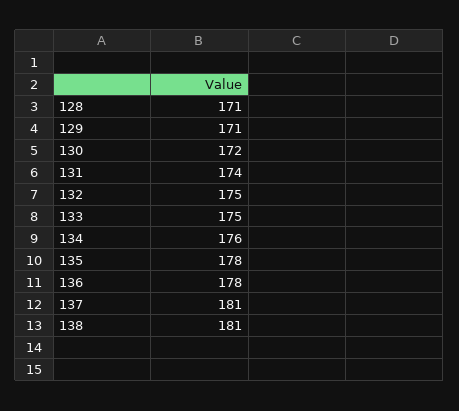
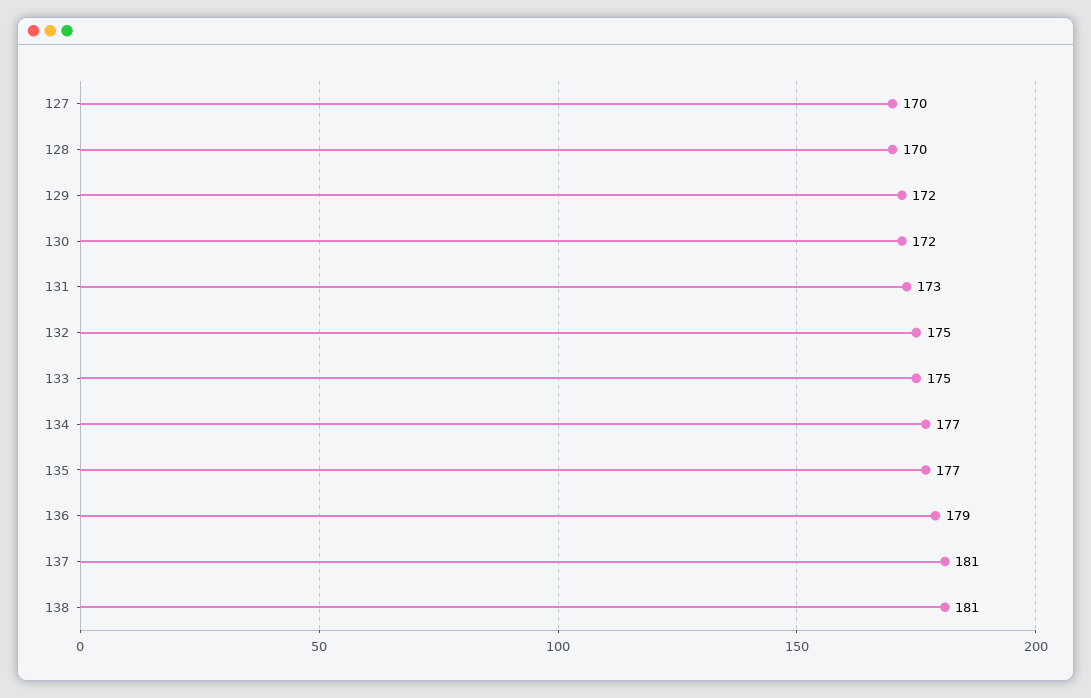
  {
-   "128": 171,
+   "128": 170,
-   "129": 171,
+   "129": 172,
    "130": 172,
-   "131": 174,
+   "131": 173,
    "132": 175,
    "133": 175,
-   "134": 176,
+   "134": 177,
-   "135": 178,
+   "135": 177,
-   "136": 178,
+   "136": 179,
    "137": 181,
-   "138": 181
+   "138": 181,
+   "127": 170
  }

